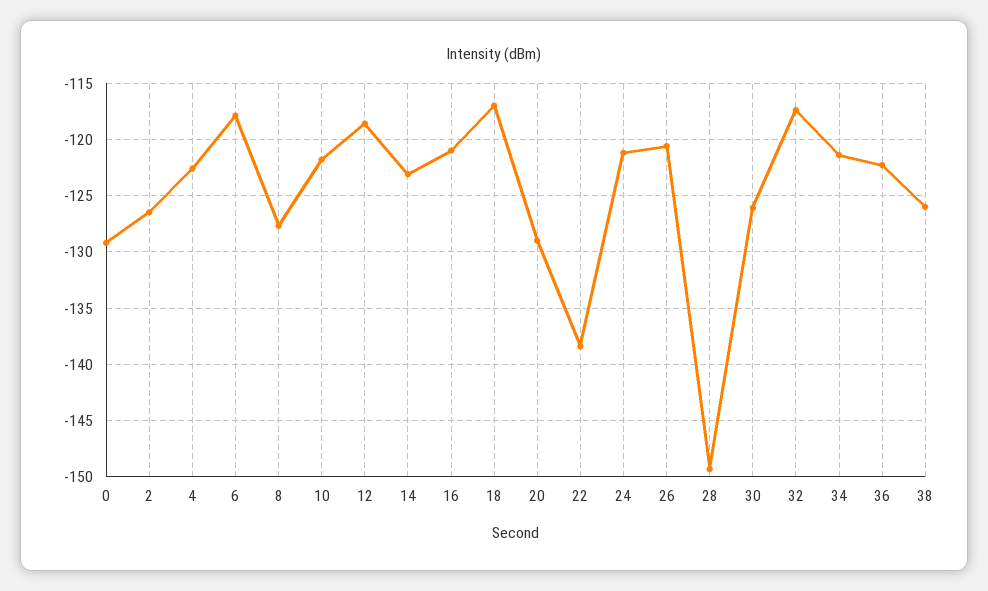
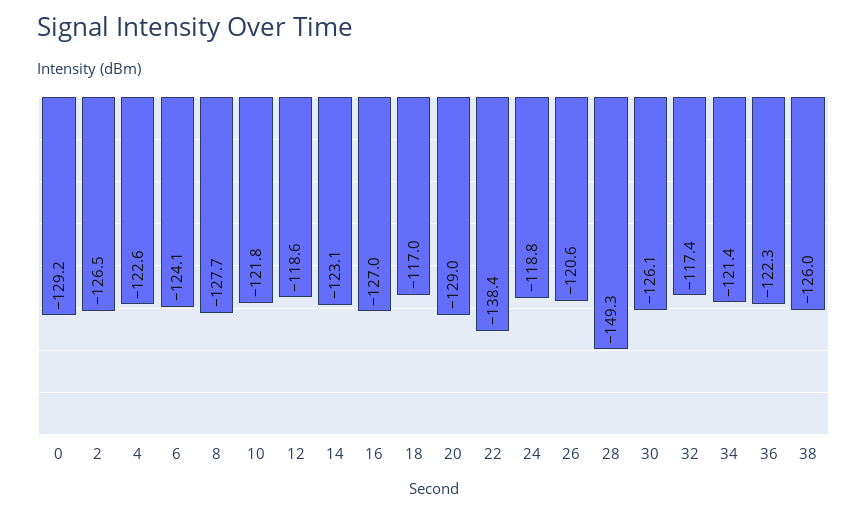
  {
    "0": -129.2,
    "2": -126.5,
    "4": -122.6,
-   "6": -118,
+   "6": -124.1,
    "8": -127.7,
    "10": -121.8,
    "12": -118.6,
    "14": -123.1,
-   "16": -121,
+   "16": -127,
    "18": -117,
    "20": -129,
    "22": -138.4,
-   "24": -121,
+   "24": -118.8,
    "26": -120.6,
    "28": -149.3,
    "30": -126.1,
    "32": -117.4,
    "34": -121.4,
    "36": -122.3,
    "38": -126
  }

